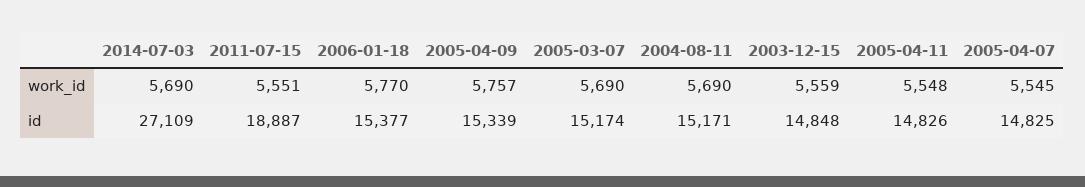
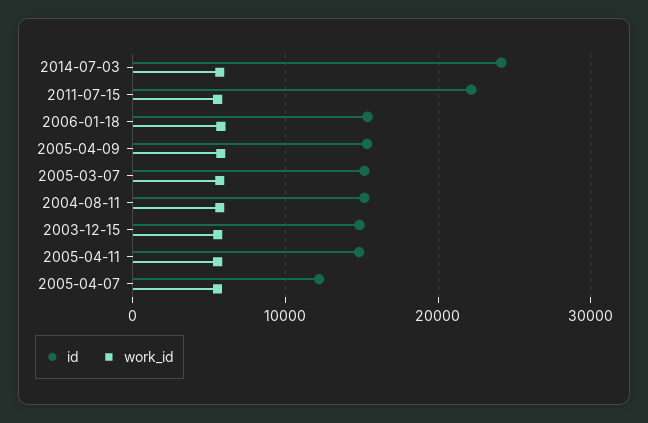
  {
    "work_id": {
      "2014-07-03": 5690,
      "2011-07-15": 5551,
      "2006-01-18": 5770,
      "2005-04-09": 5757,
      "2005-03-07": 5690,
      "2004-08-11": 5690,
      "2003-12-15": 5559,
      "2005-04-11": 5548,
      "2005-04-07": 5545
    },
    "id": {
-     "2014-07-03": 27109,
+     "2014-07-03": 24000,
-     "2011-07-15": 18887,
+     "2011-07-15": 22000,
      "2006-01-18": 15377,
      "2005-04-09": 15339,
      "2005-03-07": 15174,
      "2004-08-11": 15171,
      "2003-12-15": 14848,
      "2005-04-11": 14826,
-     "2005-04-07": 14825
+     "2005-04-07": 12000
    }
  }

